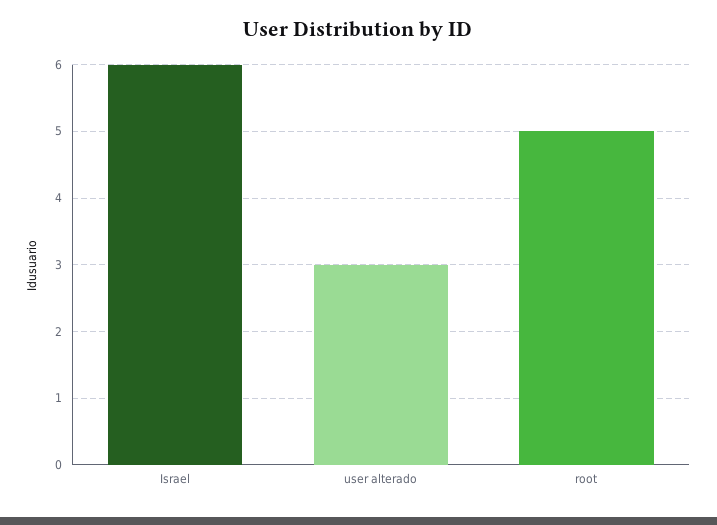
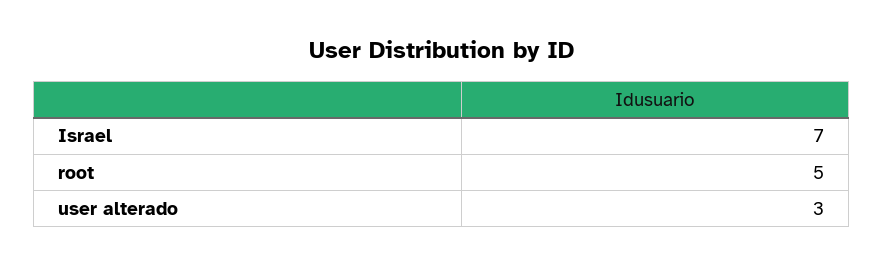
  {
-   "Israel": 6,
+   "Israel": 7,
    "user alterado": 3,
    "root": 5
  }

